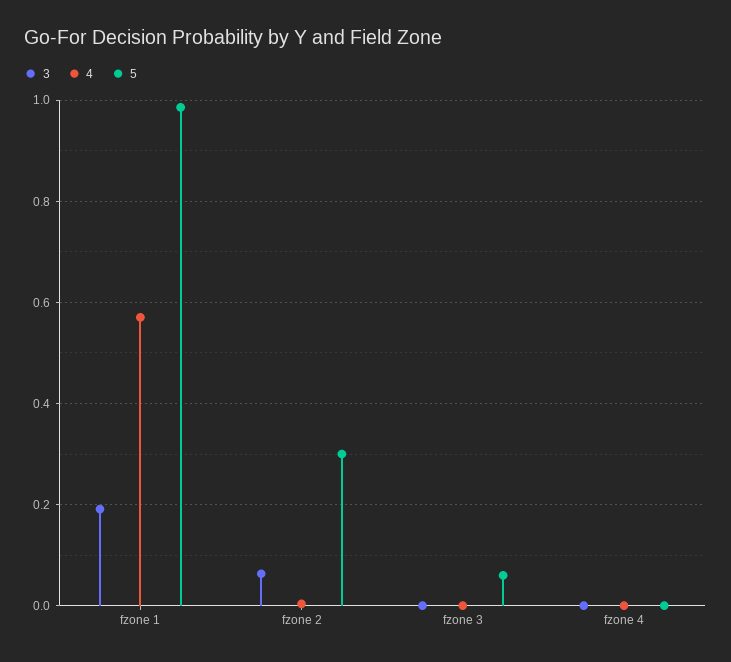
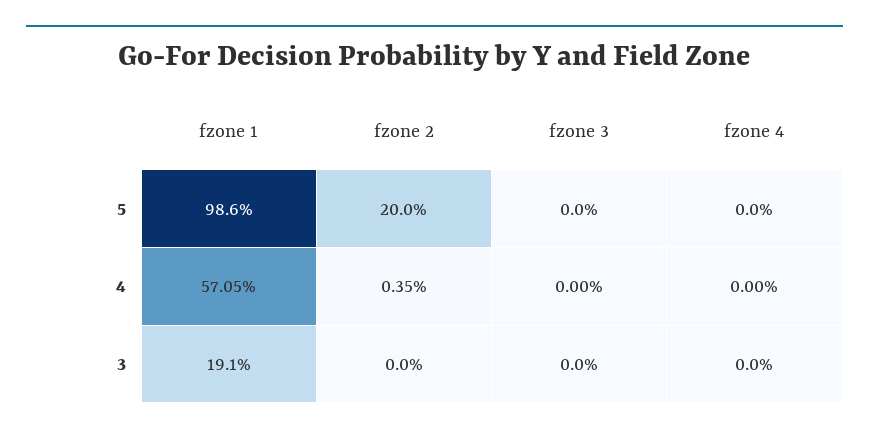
  {
    "3": {
      "fzone 1": 0.191,
-     "fzone 2": 0.06,
+     "fzone 2": 0,
      "fzone 3": 0,
      "fzone 4": 0
    },
    "4": {
      "fzone 1": 0.5705,
      "fzone 2": 0.0035,
      "fzone 3": 0,
      "fzone 4": 0
    },
    "5": {
      "fzone 1": 0.986,
-     "fzone 2": 0.3,
+     "fzone 2": 0.2,
-     "fzone 3": 0.06,
+     "fzone 3": 0,
      "fzone 4": 0
    }
  }

